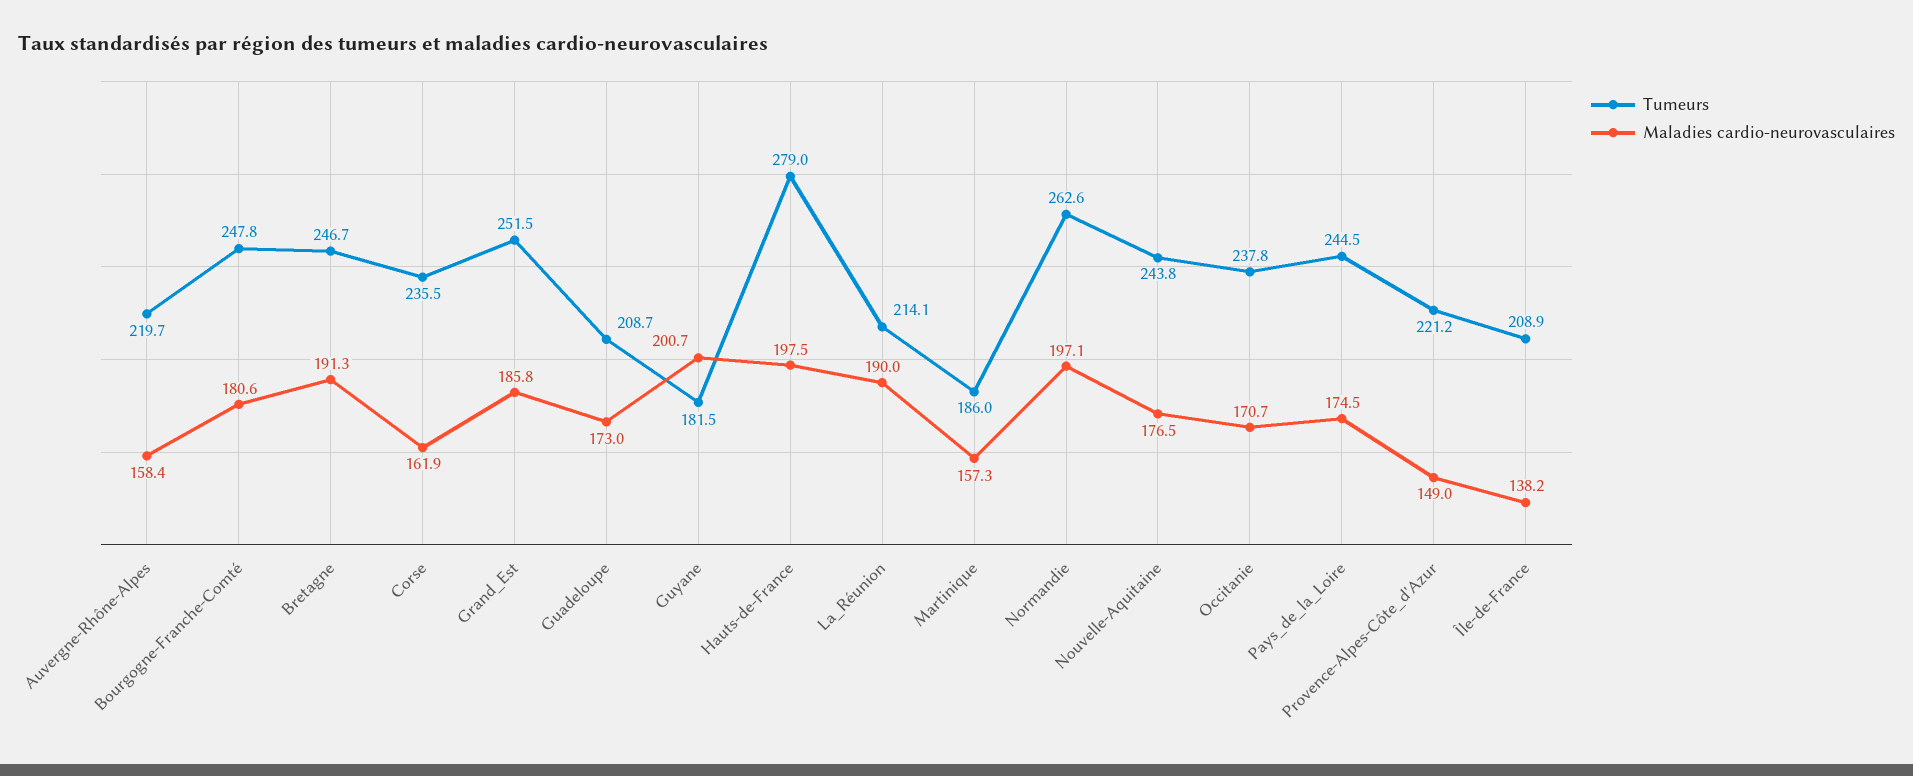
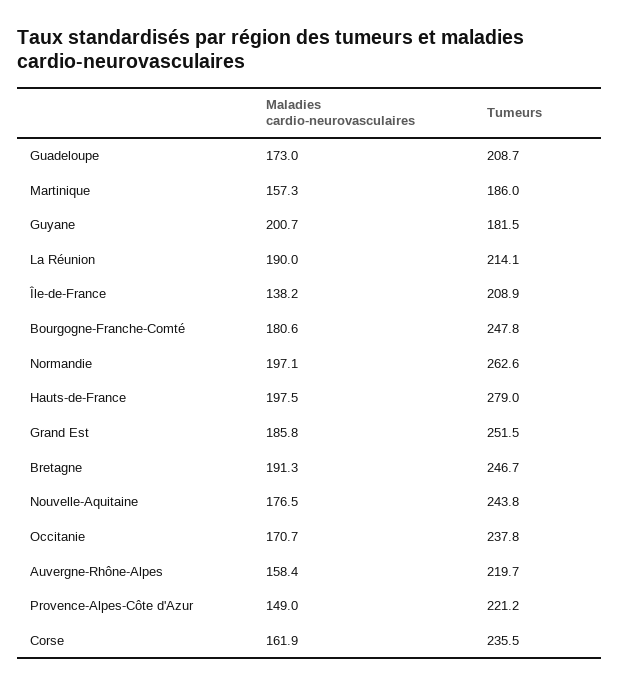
  {
    "Tumeurs": {
      "Auvergne-Rhône-Alpes": 219.7,
      "Bourgogne-Franche-Comté": 247.8,
      "Bretagne": 246.7,
      "Corse": 235.5,
      "Grand_Est": 251.5,
      "Guadeloupe": 208.7,
      "Guyane": 181.5,
      "Hauts-de-France": 279,
      "La_Réunion": 214.1,
      "Martinique": 186,
      "Normandie": 262.6,
      "Nouvelle-Aquitaine": 243.8,
      "Occitanie": 237.8,
-     "Pays_de_la_Loire": 244.5,
      "Provence-Alpes-Côte_d'Azur": 221.2,
      "Île-de-France": 208.9
    },
    "Maladies cardio-neurovasculaires": {
      "Auvergne-Rhône-Alpes": 158.4,
      "Bourgogne-Franche-Comté": 180.6,
      "Bretagne": 191.3,
      "Corse": 161.9,
      "Grand_Est": 185.8,
      "Guadeloupe": 173,
      "Guyane": 200.7,
      "Hauts-de-France": 197.5,
      "La_Réunion": 190,
      "Martinique": 157.3,
      "Normandie": 197.1,
      "Nouvelle-Aquitaine": 176.5,
      "Occitanie": 170.7,
-     "Pays_de_la_Loire": 174.5,
      "Provence-Alpes-Côte_d'Azur": 149,
      "Île-de-France": 138.2
    }
  }

